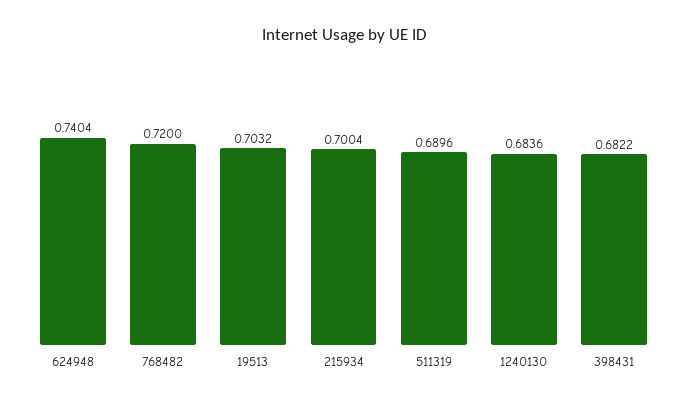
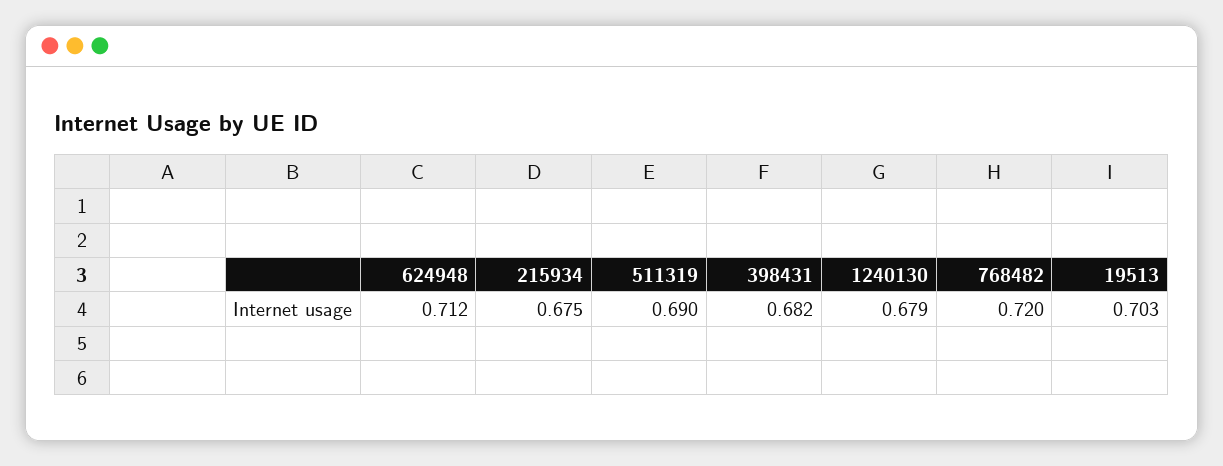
  {
-   "624948": 0.7404,
+   "624948": 0.712,
    "768482": 0.72,
    "19513": 0.7032,
-   "215934": 0.7004,
+   "215934": 0.675,
    "511319": 0.6896,
-   "1240130": 0.6836,
+   "1240130": 0.679,
    "398431": 0.6822
  }

